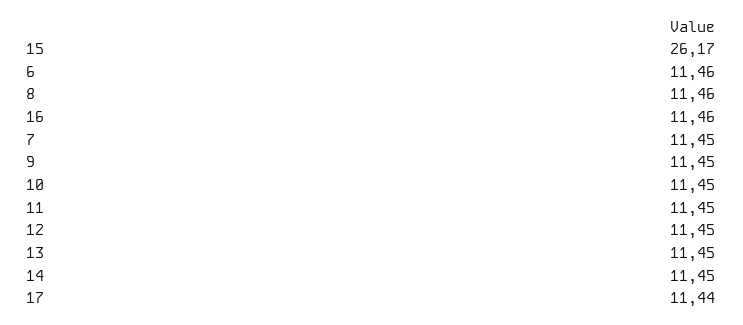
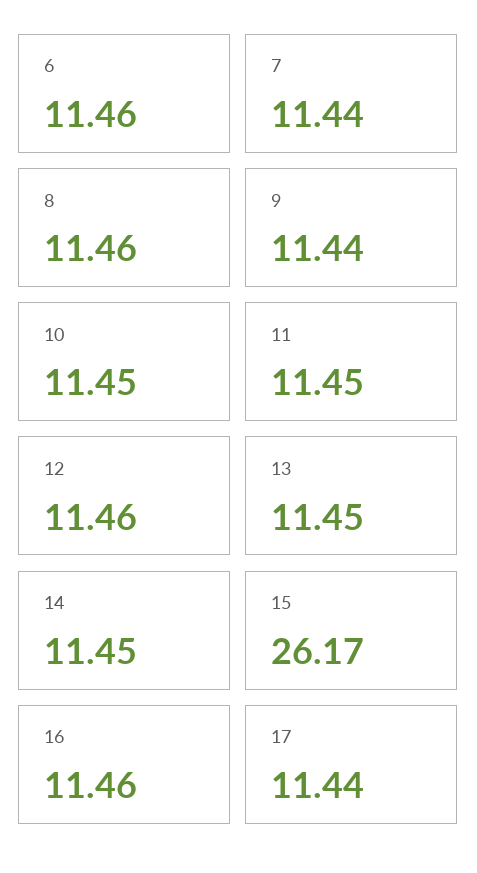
  {
    "15": 26.17,
    "6": 11.46,
    "8": 11.46,
    "16": 11.46,
-   "7": 11.45,
+   "7": 11.44,
-   "9": 11.45,
+   "9": 11.44,
    "10": 11.45,
    "11": 11.45,
-   "12": 11.45,
+   "12": 11.46,
    "13": 11.45,
    "14": 11.45,
    "17": 11.44
  }

